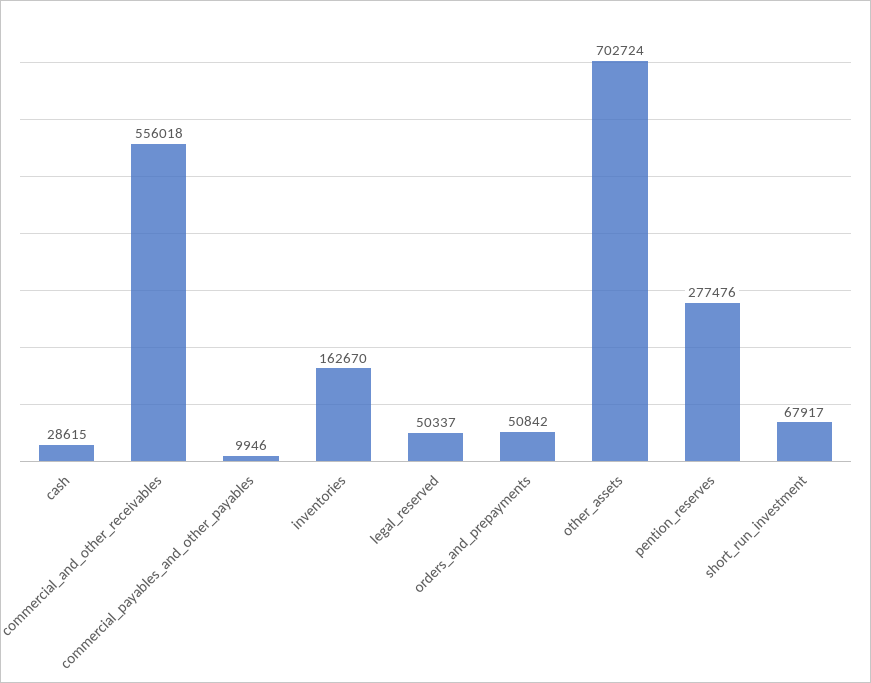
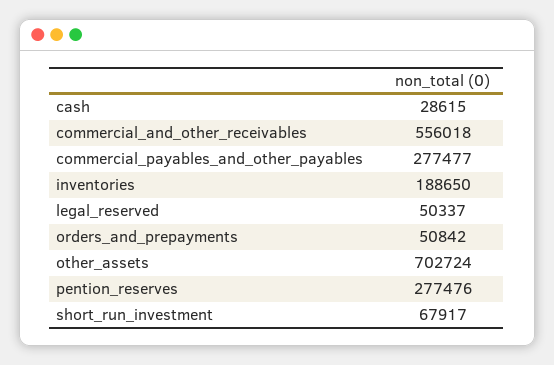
  {
    "cash": 28615,
    "commercial_and_other_receivables": 556018,
-   "commercial_payables_and_other_payables": 9946,
+   "commercial_payables_and_other_payables": 277477,
-   "inventories": 162670,
+   "inventories": 188650,
    "legal_reserved": 50337,
    "orders_and_prepayments": 50842,
    "other_assets": 702724,
    "pention_reserves": 277476,
    "short_run_investment": 67917
  }

